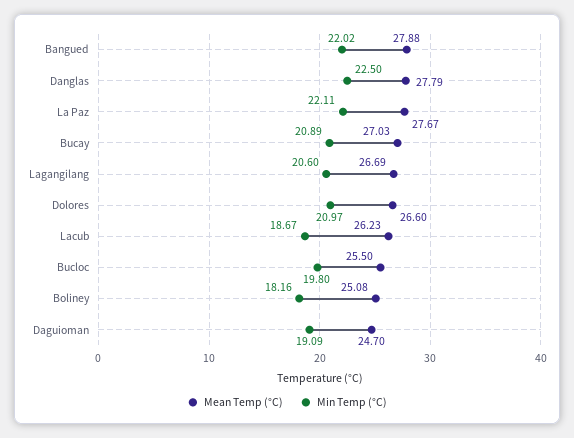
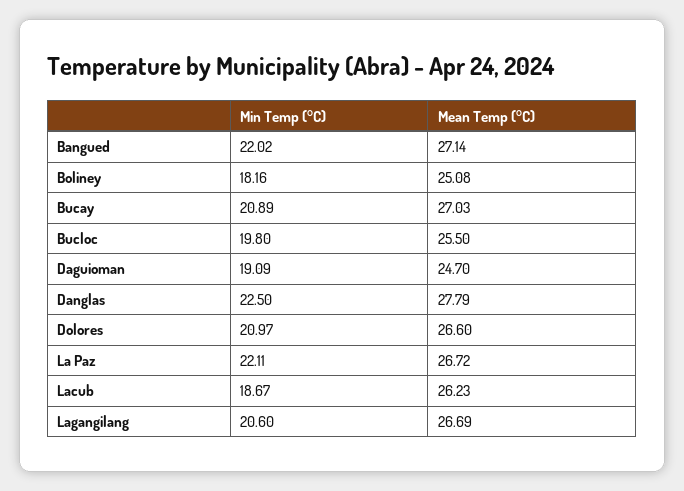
  {
    "Mean Temp (°C)": {
-     "Bangued": 27.88,
+     "Bangued": 27.14,
      "Danglas": 27.79,
-     "La Paz": 27.67,
+     "La Paz": 26.72,
      "Bucay": 27.03,
      "Lagangilang": 26.69,
      "Dolores": 26.6,
      "Lacub": 26.23,
      "Bucloc": 25.5,
      "Boliney": 25.08,
      "Daguioman": 24.7
    },
    "Min Temp (°C)": {
      "Bangued": 22.02,
      "Danglas": 22.5,
      "La Paz": 22.11,
      "Bucay": 20.89,
      "Lagangilang": 20.6,
      "Dolores": 20.97,
      "Lacub": 18.67,
      "Bucloc": 19.8,
      "Boliney": 18.16,
      "Daguioman": 19.09
    }
  }

